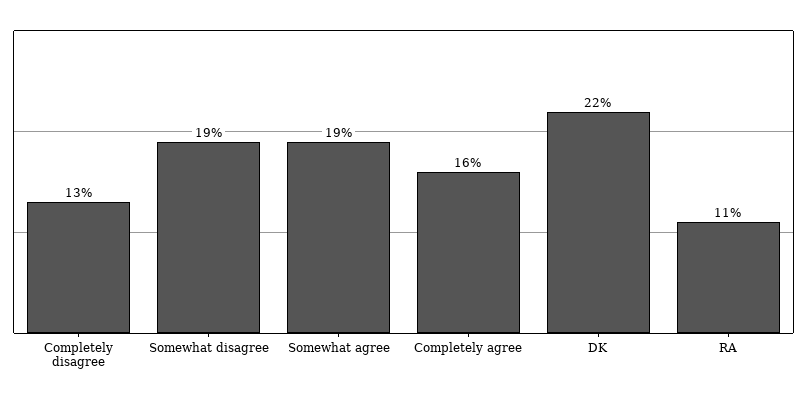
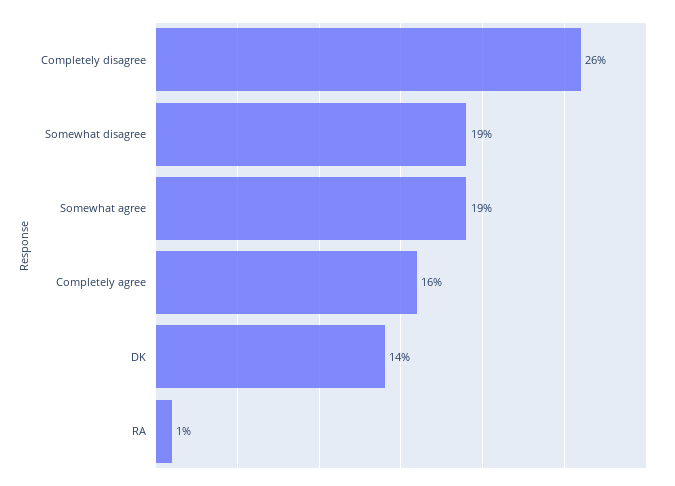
  {
-   "Completely disagree": 13,
+   "Completely disagree": 26,
    "Somewhat disagree": 19,
    "Somewhat agree": 19,
    "Completely agree": 16,
-   "DK": 22,
+   "DK": 14,
-   "RA": 11
+   "RA": 1
  }

